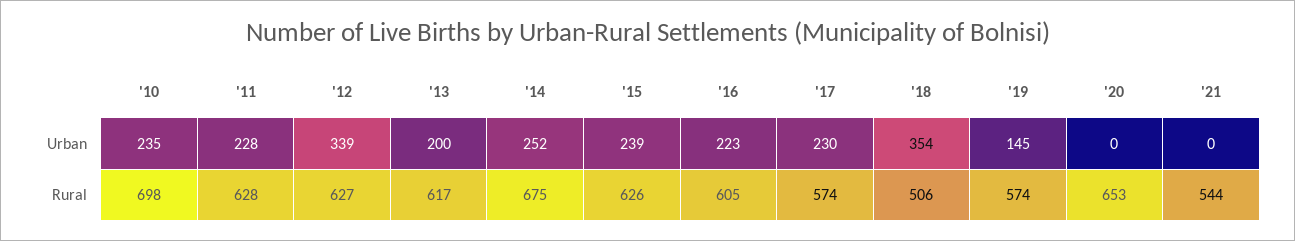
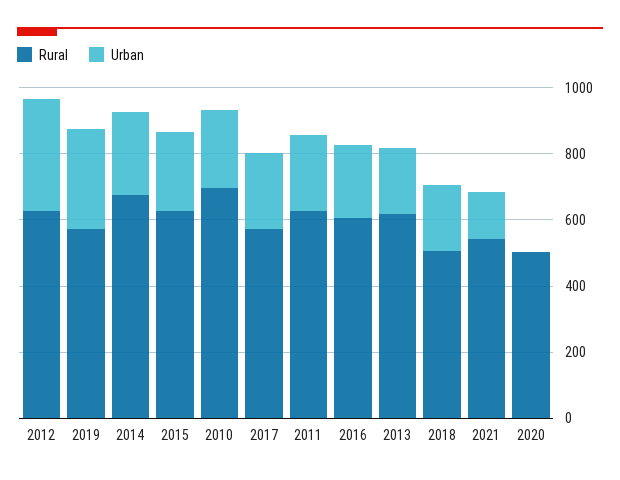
  {
    "Urban": {
      "'10": 235,
      "'11": 228,
      "'12": 339,
      "'13": 200,
      "'14": 252,
      "'15": 239,
      "'16": 223,
      "'17": 230,
-     "'18": 354,
+     "'18": 200,
-     "'19": 145,
+     "'19": 300,
      "'20": 0,
-     "'21": 0
+     "'21": 150
    },
    "Rural": {
      "'10": 698,
      "'11": 628,
      "'12": 627,
      "'13": 617,
      "'14": 675,
      "'15": 626,
      "'16": 605,
      "'17": 574,
      "'18": 506,
      "'19": 574,
-     "'20": 653,
+     "'20": 500,
      "'21": 544
    }
  }

